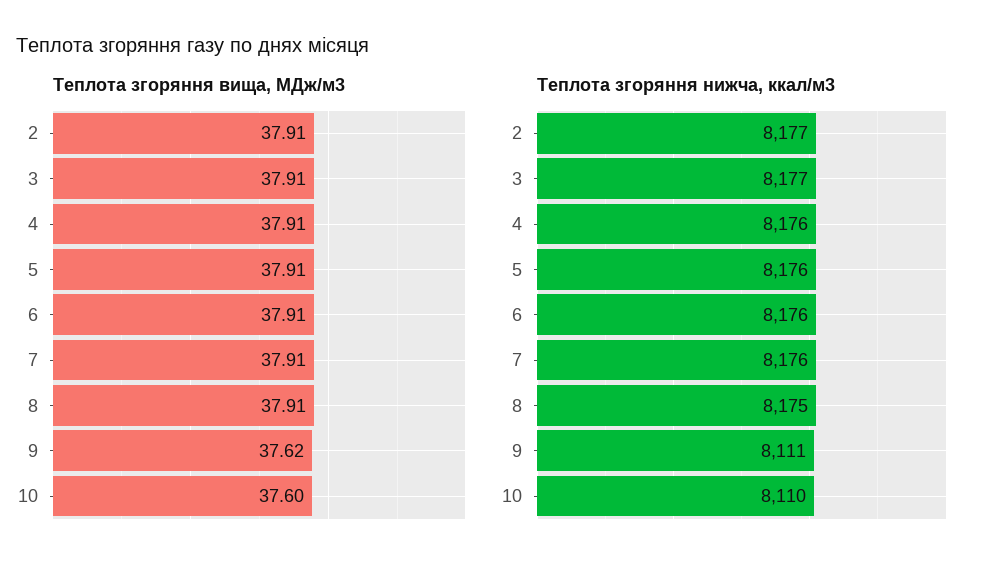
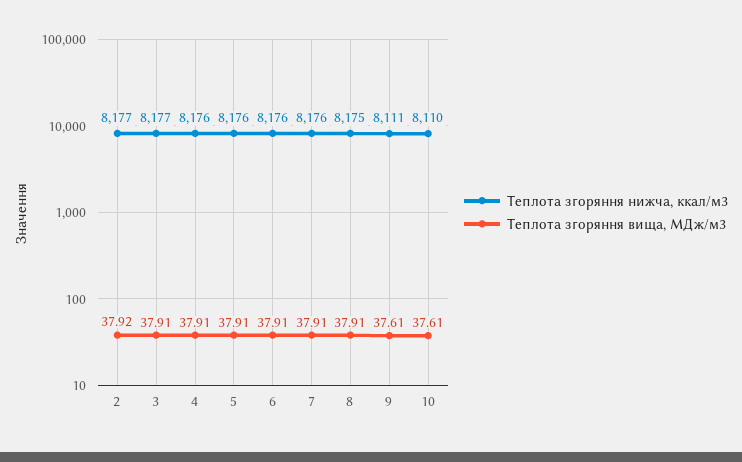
  {
    "Теплота згоряння вища, МДж/м3": {
-     "2": 37.91,
+     "2": 37.92,
      "3": 37.91,
      "4": 37.91,
      "5": 37.91,
      "6": 37.91,
      "7": 37.91,
      "8": 37.91,
-     "9": 37.62,
+     "9": 37.61,
-     "10": 37.6
+     "10": 37.61
    },
    "Теплота згоряння нижча, ккал/м3": {
      "2": 8177,
      "3": 8177,
      "4": 8176,
      "5": 8176,
      "6": 8176,
      "7": 8176,
      "8": 8175,
      "9": 8111,
      "10": 8110
    }
  }

